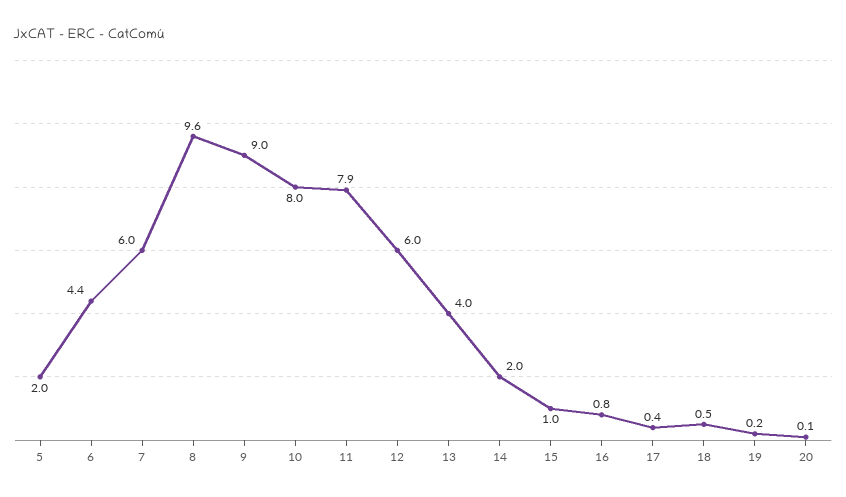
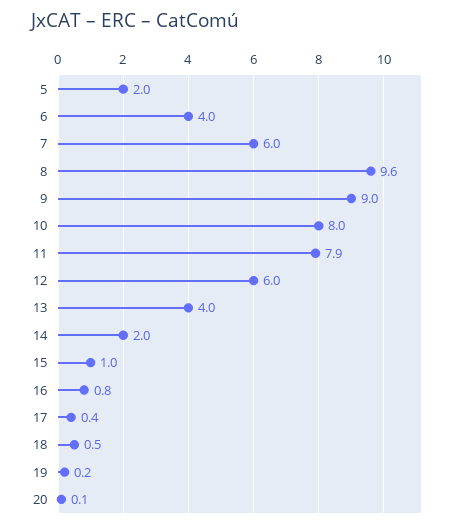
  {
    "5": 2,
-   "6": 4.4,
+   "6": 4,
    "7": 6,
    "8": 9.6,
    "9": 9,
    "10": 8,
    "11": 7.9,
    "12": 6,
    "13": 4,
    "14": 2,
    "15": 1,
    "16": 0.8,
    "17": 0.4,
    "18": 0.5,
    "19": 0.2,
    "20": 0.1
  }

